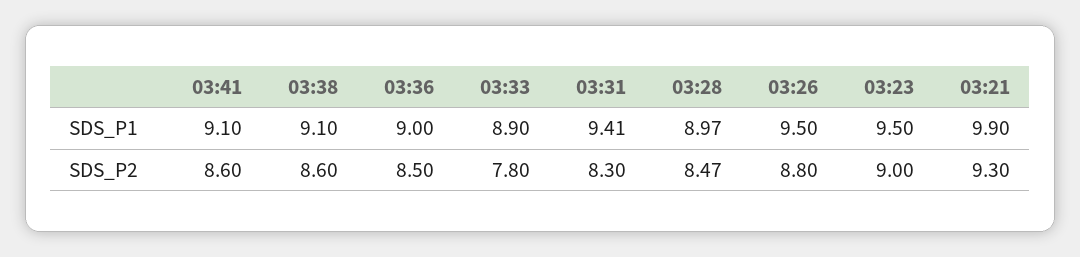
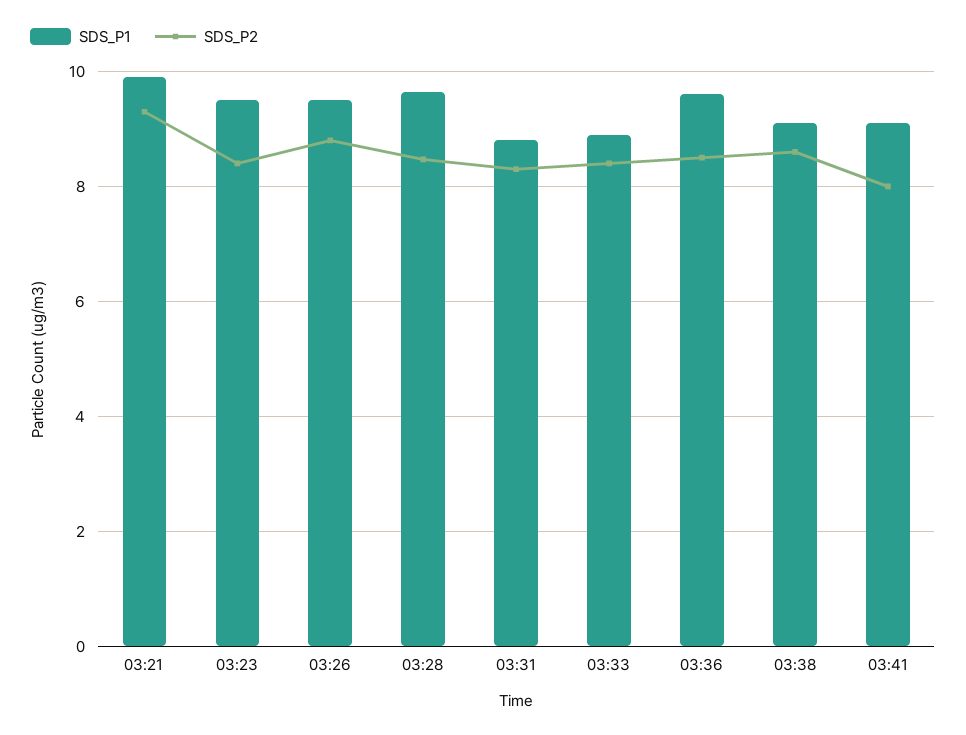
  {
    "SDS_P1": {
      "03:41": 9.1,
      "03:38": 9.1,
-     "03:36": 9,
+     "03:36": 9.6,
      "03:33": 8.9,
-     "03:31": 9.41,
+     "03:31": 8.8,
-     "03:28": 8.97,
+     "03:28": 9.6,
      "03:26": 9.5,
      "03:23": 9.5,
      "03:21": 9.9
    },
    "SDS_P2": {
-     "03:41": 8.6,
+     "03:41": 8,
      "03:38": 8.6,
      "03:36": 8.5,
-     "03:33": 7.8,
+     "03:33": 8.4,
      "03:31": 8.3,
      "03:28": 8.47,
      "03:26": 8.8,
-     "03:23": 9,
+     "03:23": 8.4,
      "03:21": 9.3
    }
  }

